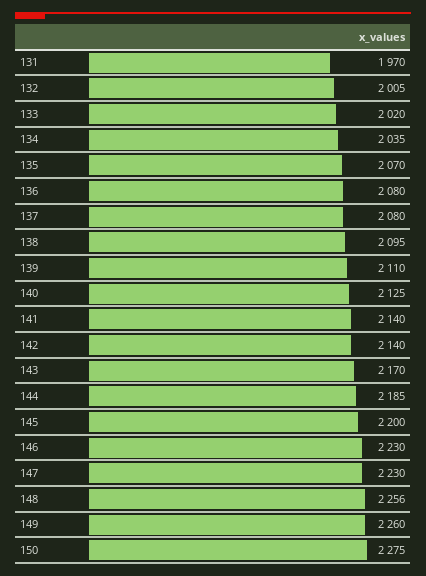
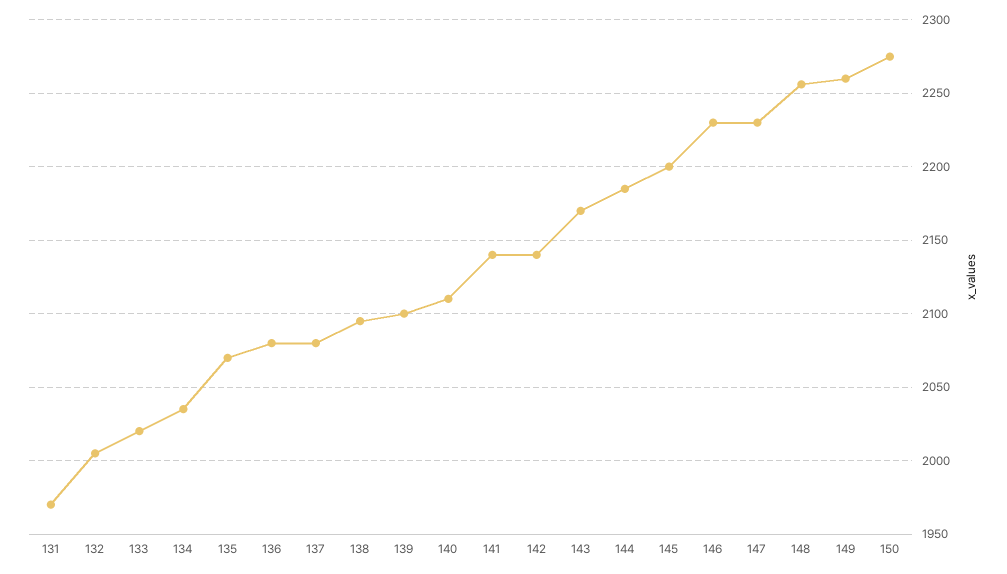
  {
    "131": 1970,
    "132": 2005,
    "133": 2020,
    "134": 2035,
    "135": 2070,
    "136": 2080,
    "137": 2080,
    "138": 2095,
-   "139": 2110,
+   "139": 2100,
-   "140": 2125,
+   "140": 2110,
    "141": 2140,
    "142": 2140,
    "143": 2170,
    "144": 2185,
    "145": 2200,
    "146": 2230,
    "147": 2230,
    "148": 2256,
    "149": 2260,
    "150": 2275
  }

